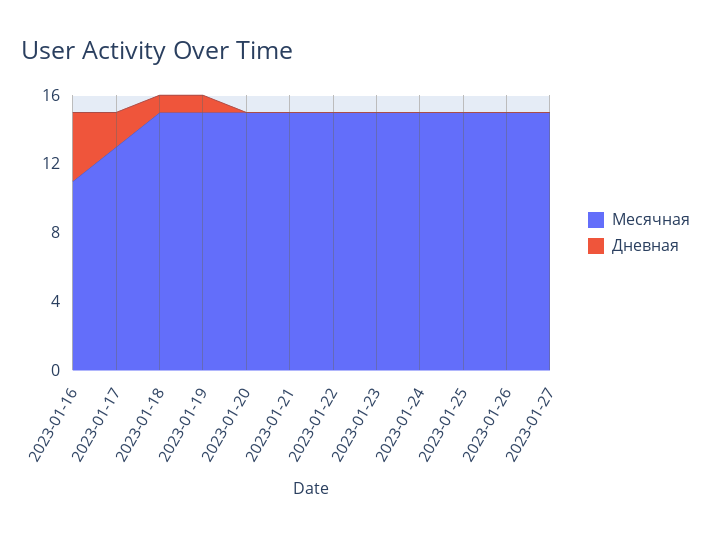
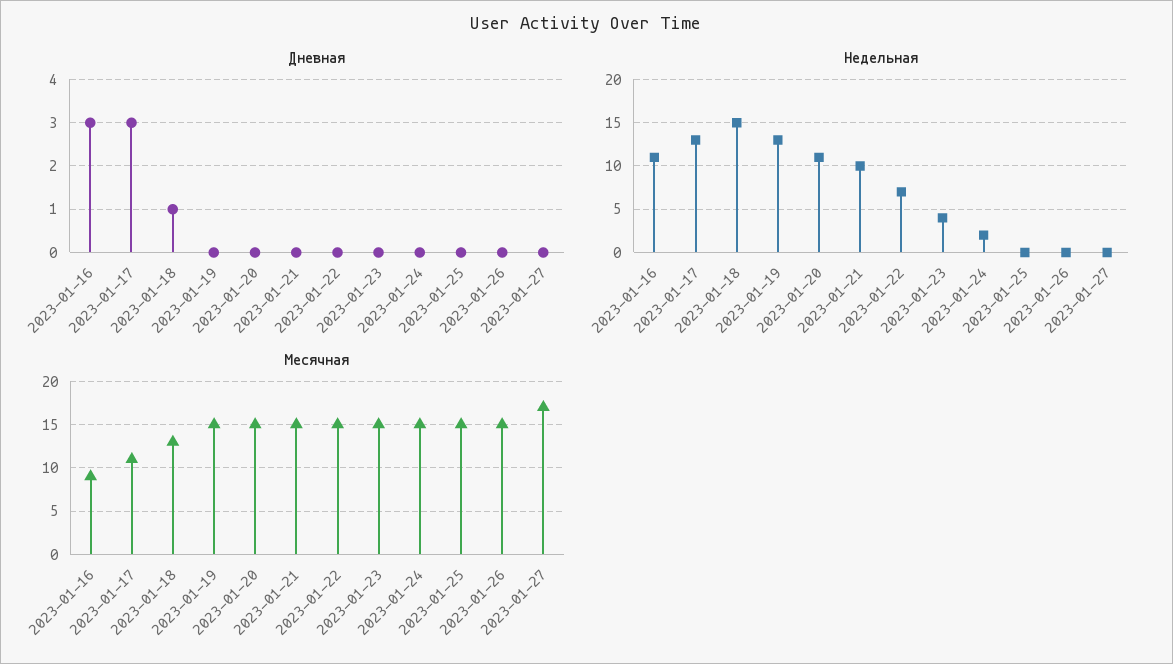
  {
    "Месячная": {
-     "2023-01-16": 11,
+     "2023-01-16": 9,
-     "2023-01-17": 13,
+     "2023-01-17": 11,
-     "2023-01-18": 15,
+     "2023-01-18": 13,
      "2023-01-19": 15,
      "2023-01-20": 15,
      "2023-01-21": 15,
      "2023-01-22": 15,
      "2023-01-23": 15,
      "2023-01-24": 15,
      "2023-01-25": 15,
      "2023-01-26": 15,
-     "2023-01-27": 15
+     "2023-01-27": 17
    },
    "Дневная": {
-     "2023-01-16": 4,
+     "2023-01-16": 3,
-     "2023-01-17": 2,
+     "2023-01-17": 3,
      "2023-01-18": 1,
-     "2023-01-19": 1,
+     "2023-01-19": 0,
      "2023-01-20": 0,
      "2023-01-21": 0,
      "2023-01-22": 0,
      "2023-01-23": 0,
      "2023-01-24": 0,
      "2023-01-25": 0,
      "2023-01-26": 0,
      "2023-01-27": 0
-   }
+   },
+   "Недельная": {
+     "2023-01-16": 11,
+     "2023-01-17": 13,
+     "2023-01-18": 15,
+     "2023-01-19": 13,
+     "2023-01-20": 11,
+     "2023-01-21": 10,
+     "2023-01-22": 7,
+     "2023-01-23": 4,
+     "2023-01-24": 2,
+     "2023-01-25": 0,
+     "2023-01-26": 0,
+     "2023-01-27": 0
+   }
  }

